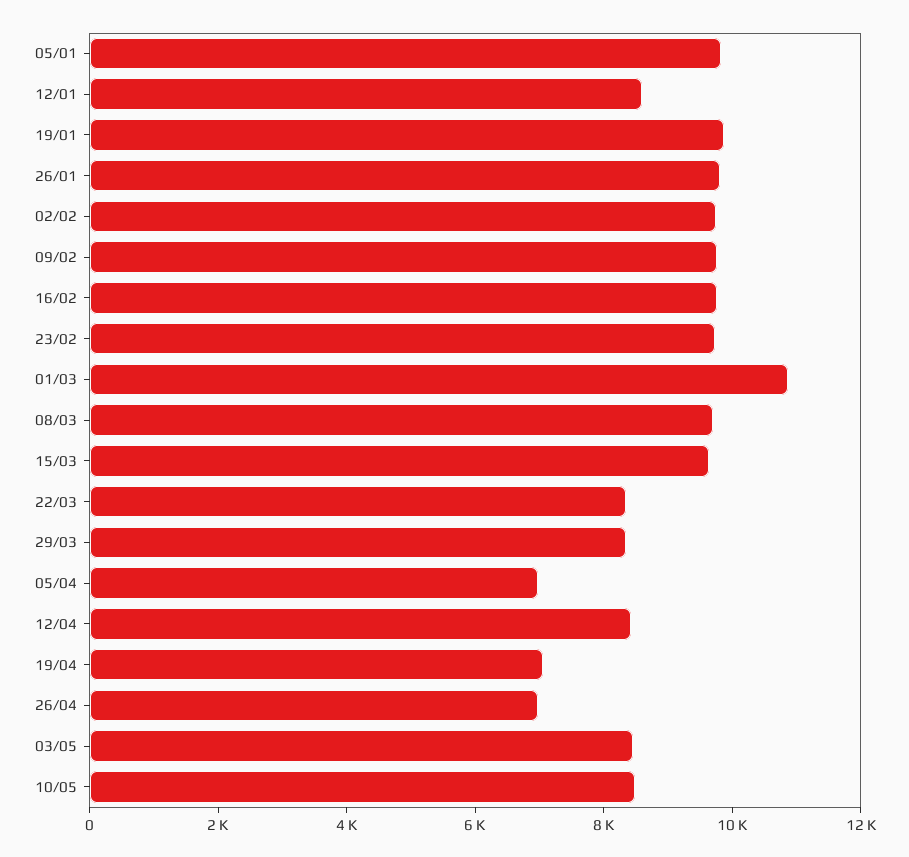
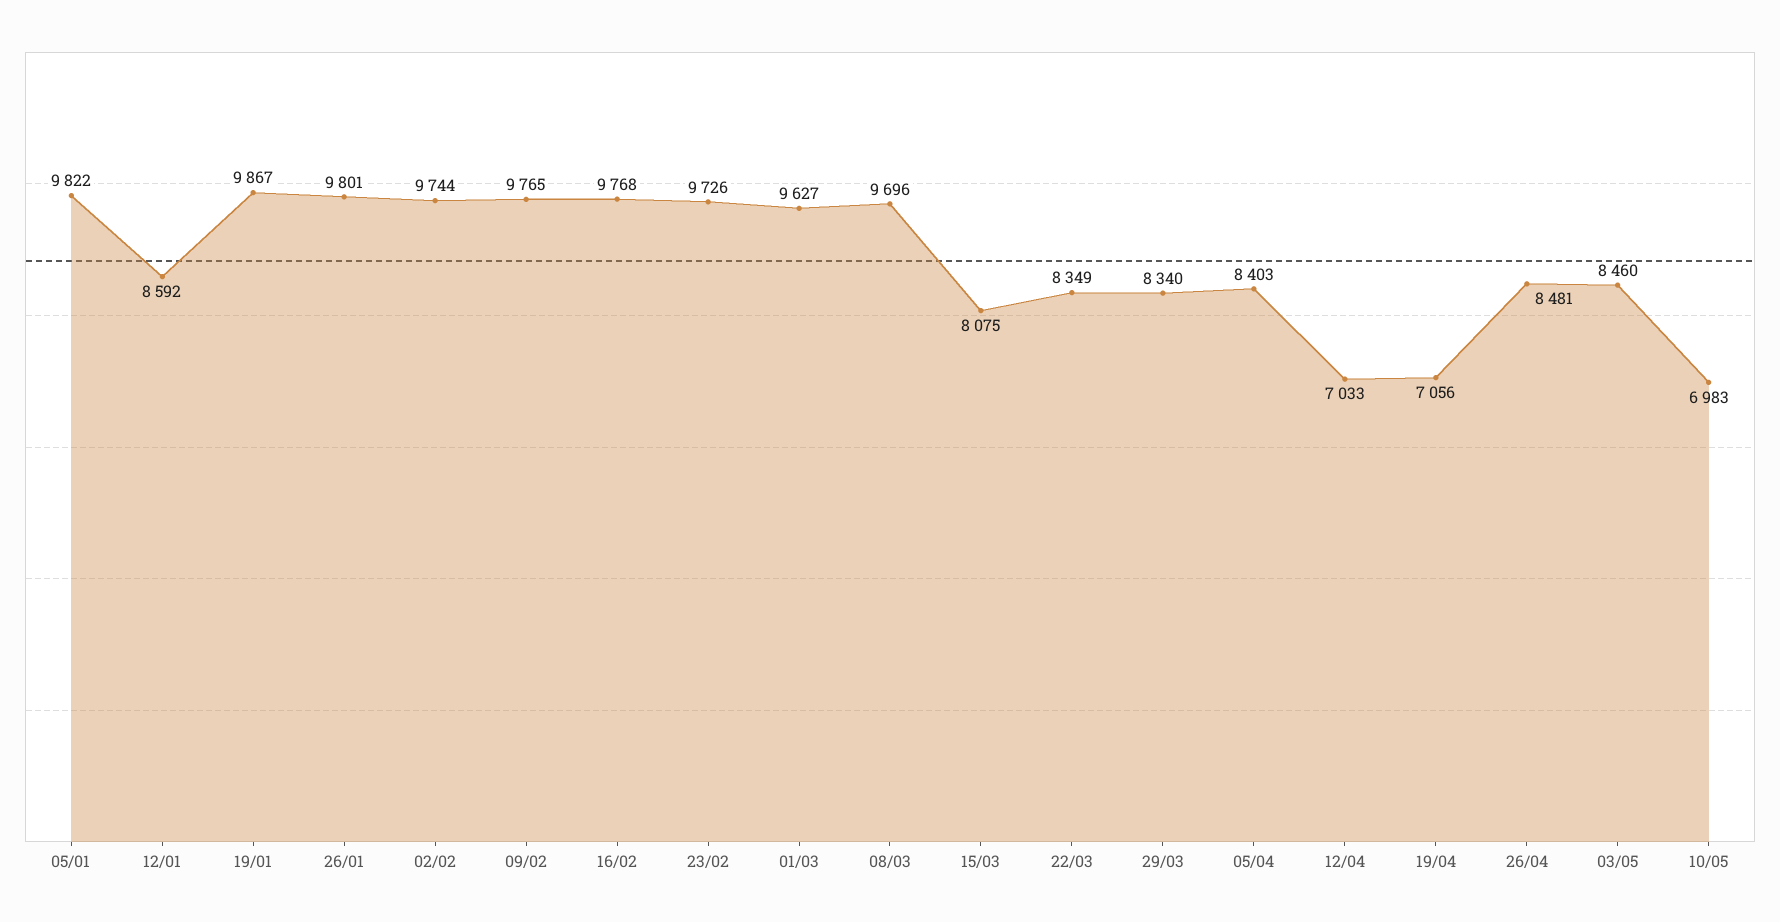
  {
    "05/01": 9822,
    "12/01": 8592,
    "19/01": 9867,
    "26/01": 9801,
    "02/02": 9744,
    "09/02": 9765,
    "16/02": 9768,
    "23/02": 9726,
-   "01/03": 11000,
+   "01/03": 9627,
    "08/03": 9696,
-   "15/03": 9500,
+   "15/03": 8075,
    "22/03": 8349,
    "29/03": 8340,
-   "05/04": 7000,
+   "05/04": 8403,
-   "12/04": 8500,
+   "12/04": 7033,
    "19/04": 7056,
-   "26/04": 7000,
+   "26/04": 8481,
    "03/05": 8460,
-   "10/05": 8500
+   "10/05": 6983
  }

